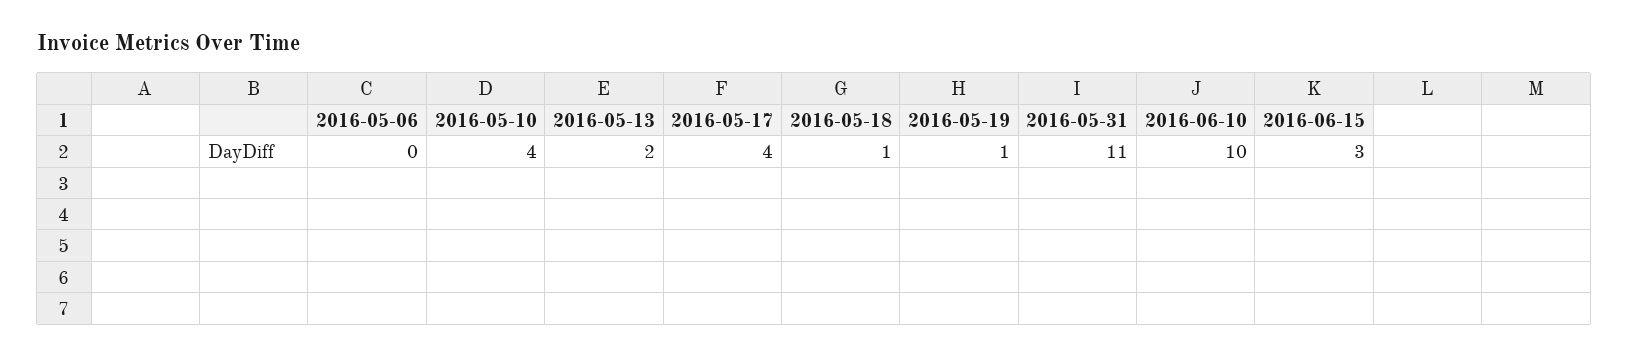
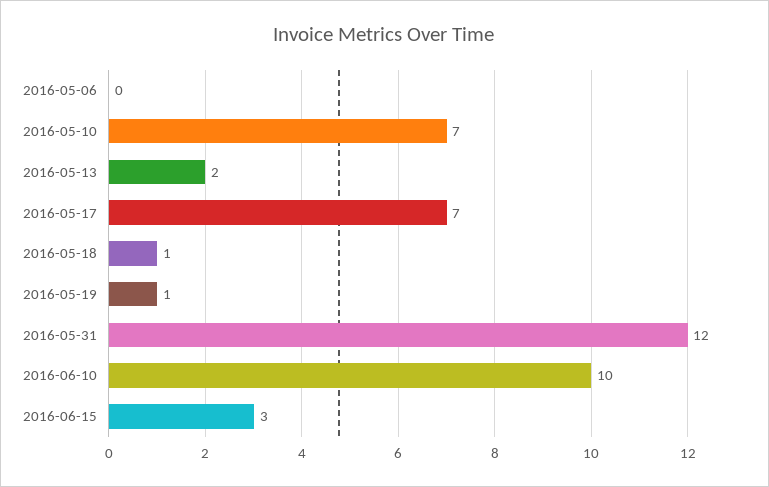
  {
    "2016-05-06": 0,
-   "2016-05-10": 4,
+   "2016-05-10": 7,
    "2016-05-13": 2,
-   "2016-05-17": 4,
+   "2016-05-17": 7,
    "2016-05-18": 1,
    "2016-05-19": 1,
-   "2016-05-31": 11,
+   "2016-05-31": 12,
    "2016-06-10": 10,
    "2016-06-15": 3
  }

